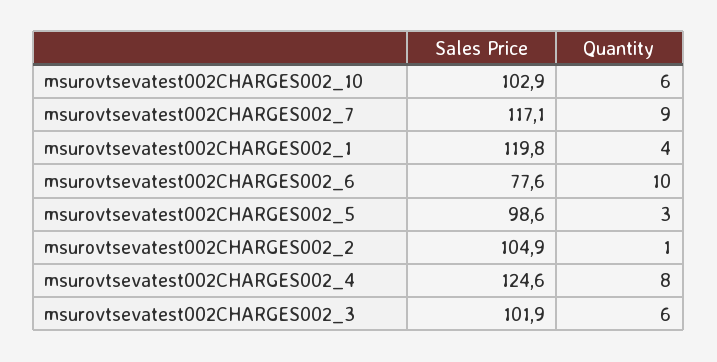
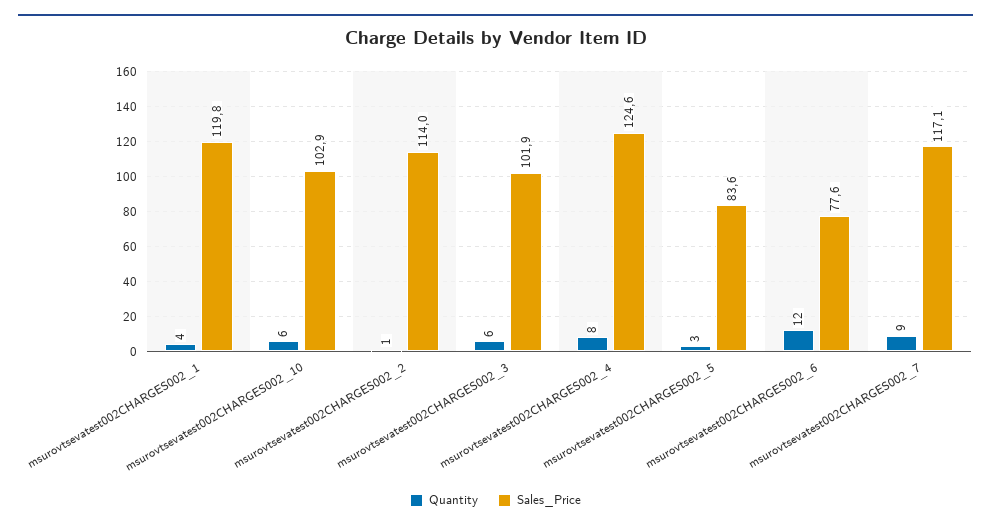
  {
    "Sales Price": {
      "msurovtsevatest002CHARGES002_10": 102.9,
      "msurovtsevatest002CHARGES002_7": 117.1,
      "msurovtsevatest002CHARGES002_1": 119.8,
      "msurovtsevatest002CHARGES002_6": 77.6,
-     "msurovtsevatest002CHARGES002_5": 98.6,
+     "msurovtsevatest002CHARGES002_5": 83.6,
-     "msurovtsevatest002CHARGES002_2": 104.9,
+     "msurovtsevatest002CHARGES002_2": 114,
      "msurovtsevatest002CHARGES002_4": 124.6,
      "msurovtsevatest002CHARGES002_3": 101.9
    },
    "Quantity": {
      "msurovtsevatest002CHARGES002_10": 6,
      "msurovtsevatest002CHARGES002_7": 9,
      "msurovtsevatest002CHARGES002_1": 4,
-     "msurovtsevatest002CHARGES002_6": 10,
+     "msurovtsevatest002CHARGES002_6": 12,
      "msurovtsevatest002CHARGES002_5": 3,
      "msurovtsevatest002CHARGES002_2": 1,
      "msurovtsevatest002CHARGES002_4": 8,
      "msurovtsevatest002CHARGES002_3": 6
    }
  }

